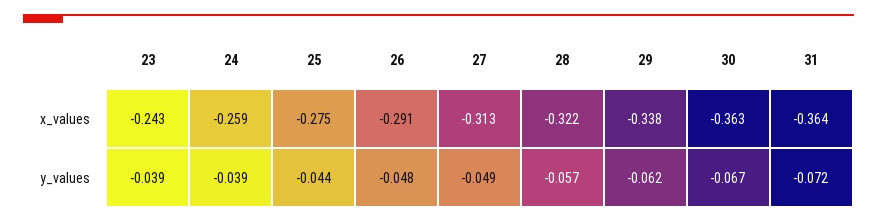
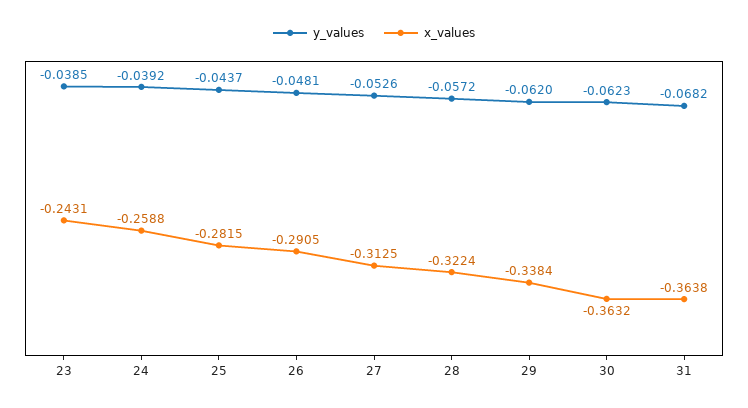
  {
    "x_values": {
      "23": -0.2431,
      "24": -0.2588,
-     "25": -0.275,
+     "25": -0.2815,
      "26": -0.2905,
      "27": -0.3125,
      "28": -0.3224,
      "29": -0.3384,
      "30": -0.3632,
      "31": -0.3638
    },
    "y_values": {
      "23": -0.0385,
      "24": -0.0392,
      "25": -0.0437,
      "26": -0.0481,
-     "27": -0.049,
+     "27": -0.0526,
      "28": -0.0572,
      "29": -0.062,
-     "30": -0.067,
+     "30": -0.0623,
-     "31": -0.072
+     "31": -0.0682
    }
  }

